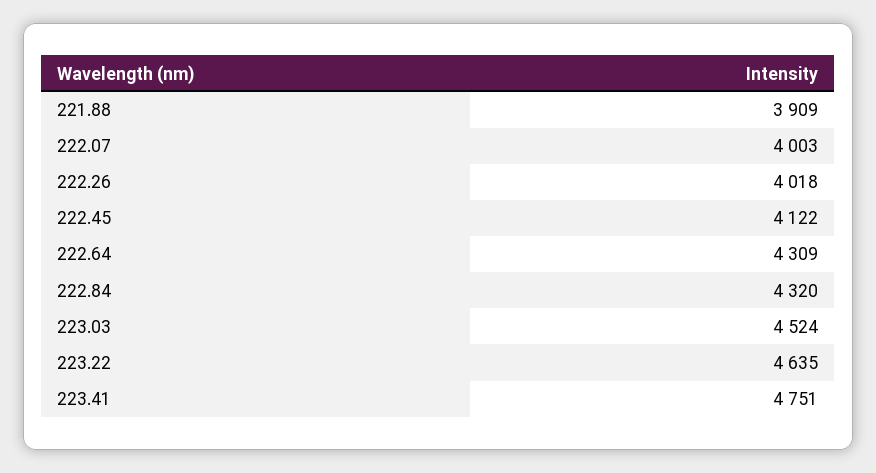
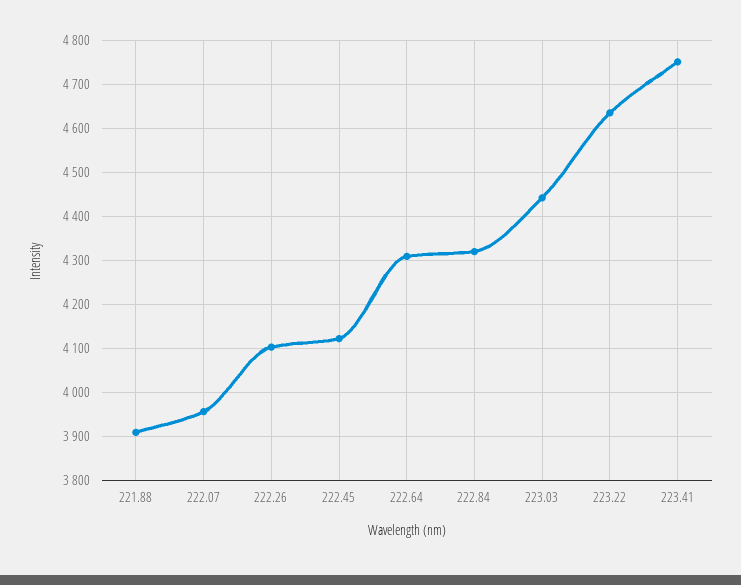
  {
    "221.88": 3909,
-   "222.07": 4003,
+   "222.07": 3960,
-   "222.26": 4018,
+   "222.26": 4100,
    "222.45": 4122,
    "222.64": 4309,
    "222.84": 4320,
-   "223.03": 4524,
+   "223.03": 4440,
    "223.22": 4635,
    "223.41": 4751
  }

